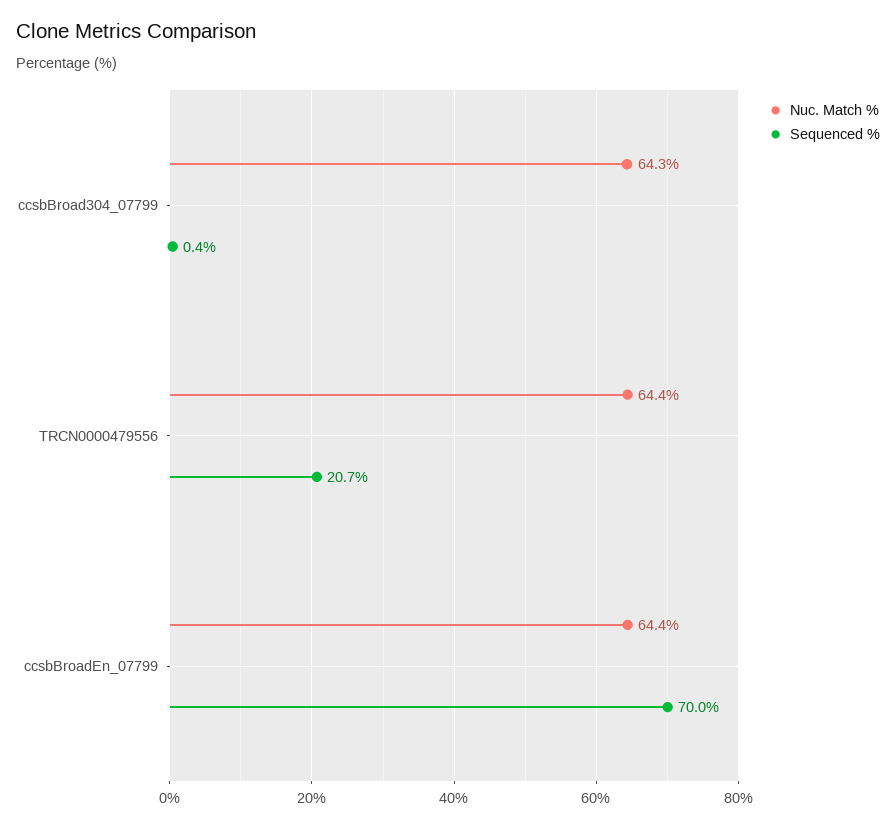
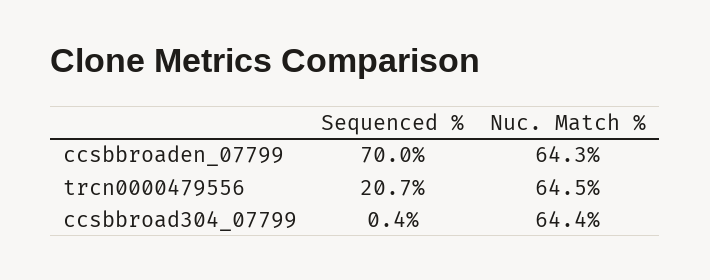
  {
    "Nuc. Match %": {
-     "ccsbBroad304_07799": 64.3,
+     "ccsbBroad304_07799": 64.4,
-     "TRCN0000479556": 64.4,
+     "TRCN0000479556": 64.5,
-     "ccsbBroadEn_07799": 64.4
+     "ccsbBroadEn_07799": 64.3
    },
    "Sequenced %": {
      "ccsbBroad304_07799": 0.4,
      "TRCN0000479556": 20.7,
      "ccsbBroadEn_07799": 70
    }
  }

